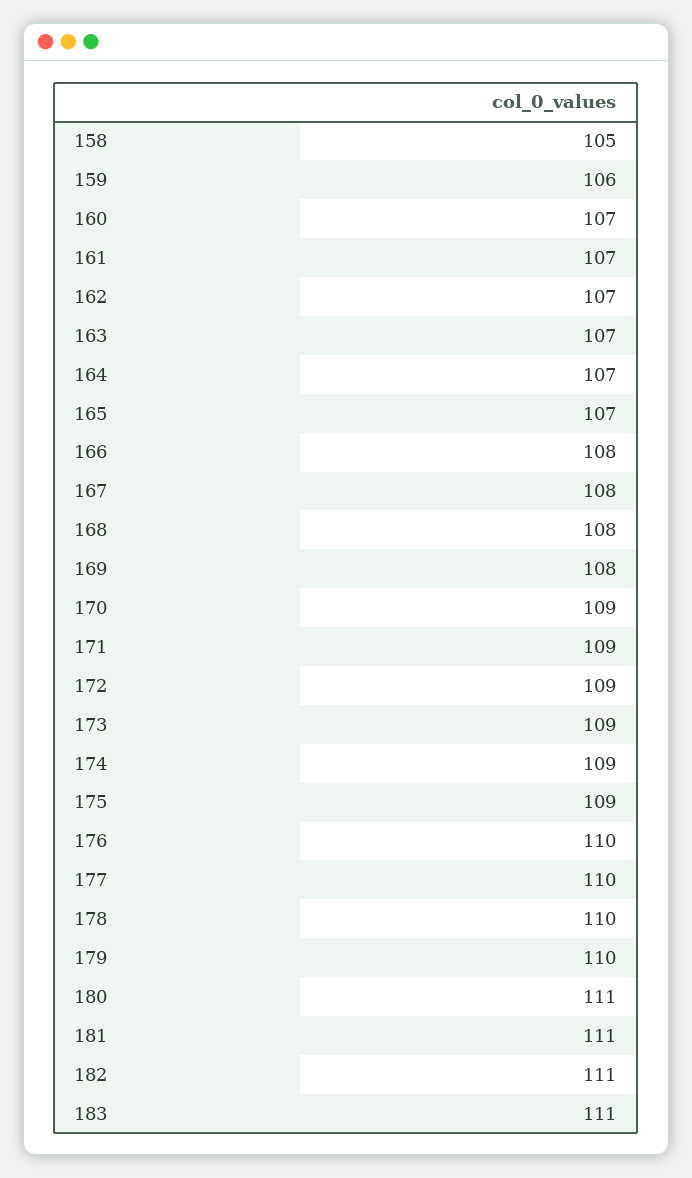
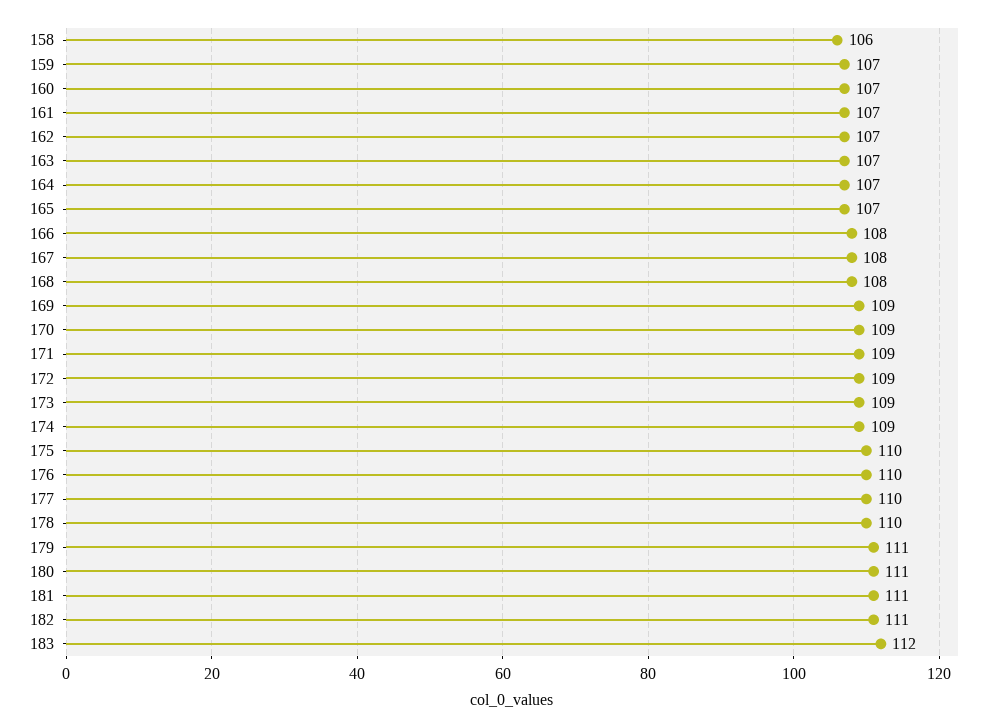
  {
-   "158": 105,
+   "158": 106,
-   "159": 106,
+   "159": 107,
    "160": 107,
    "161": 107,
    "162": 107,
    "163": 107,
    "164": 107,
    "165": 107,
    "166": 108,
    "167": 108,
    "168": 108,
-   "169": 108,
+   "169": 109,
    "170": 109,
    "171": 109,
    "172": 109,
    "173": 109,
    "174": 109,
-   "175": 109,
+   "175": 110,
    "176": 110,
    "177": 110,
    "178": 110,
-   "179": 110,
+   "179": 111,
    "180": 111,
    "181": 111,
    "182": 111,
-   "183": 111
+   "183": 112
  }

